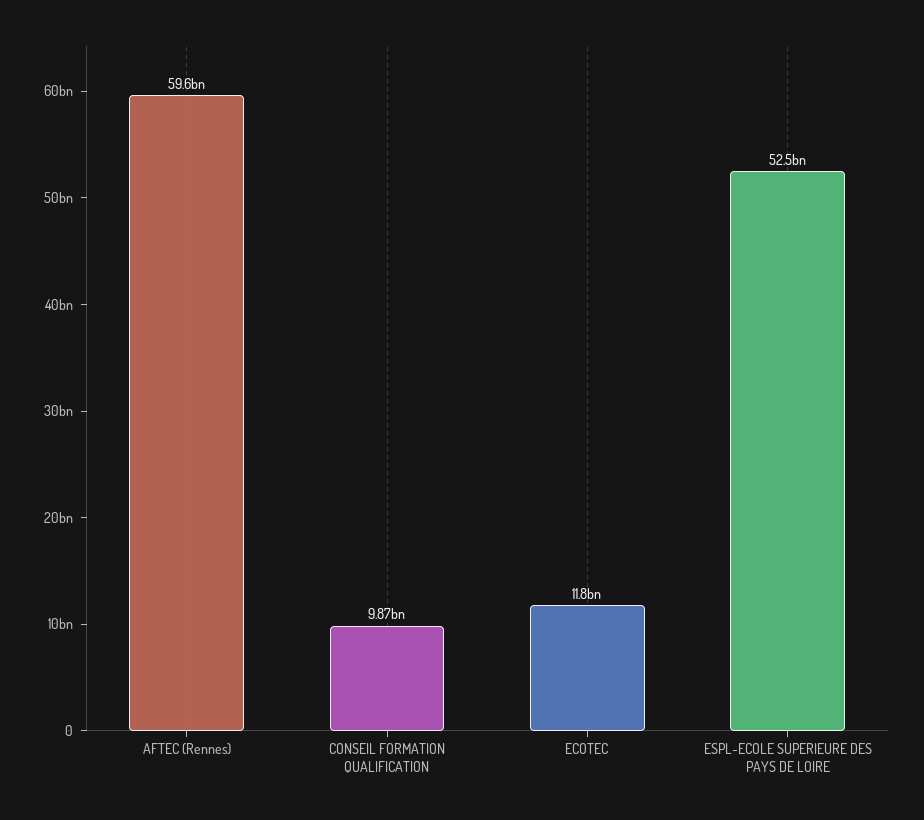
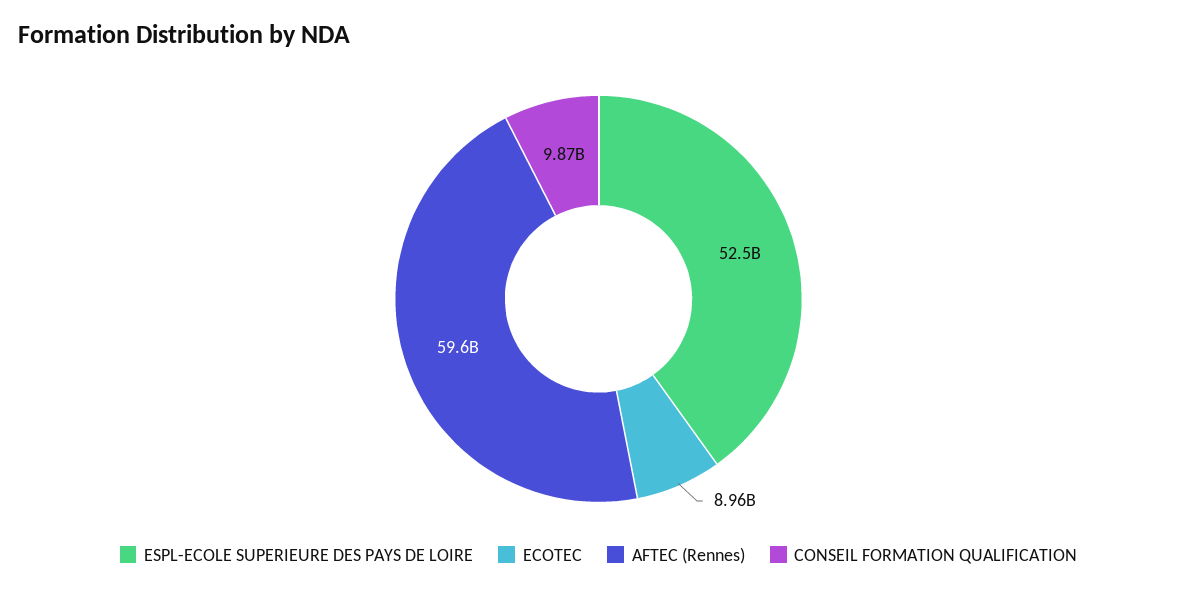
  {
    "AFTEC (Rennes)": 59600000000,
    "CONSEIL FORMATION QUALIFICATION": 9870000000,
-   "ECOTEC": 11800000000,
+   "ECOTEC": 8960000000,
    "ESPL-ECOLE SUPERIEURE DES PAYS DE LOIRE": 52500000000
  }

